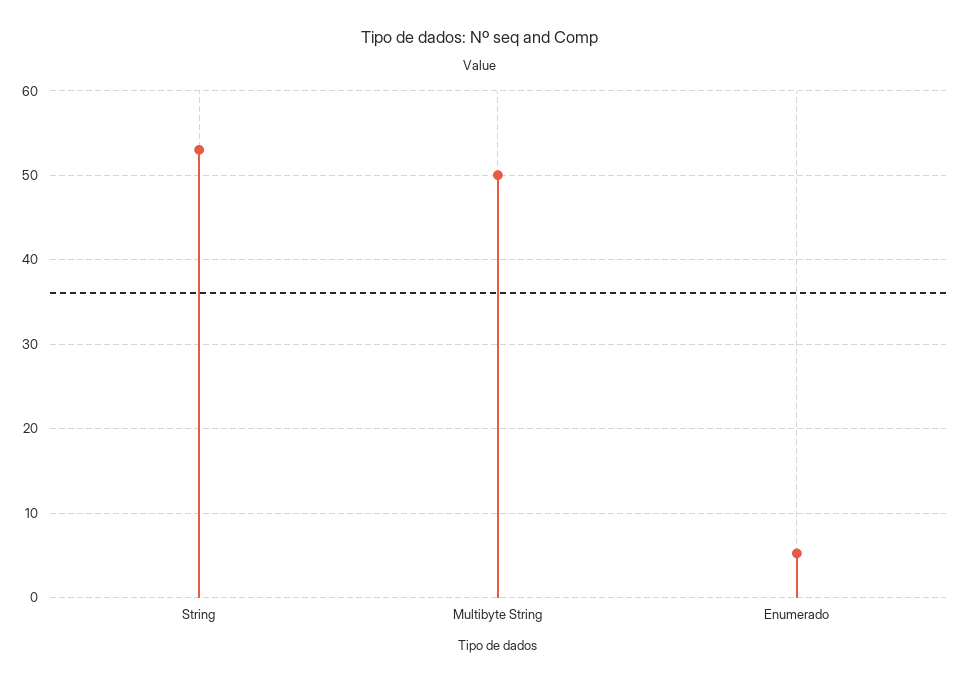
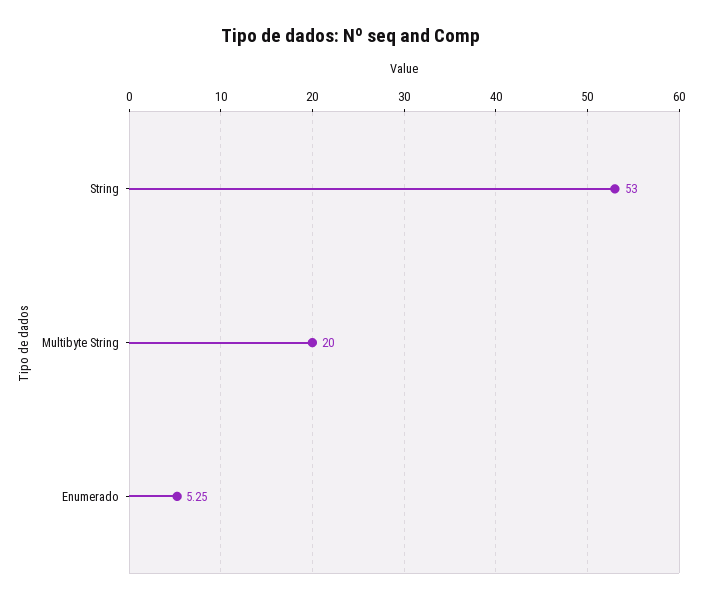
  {
    "String": 53,
-   "Multibyte String": 50,
+   "Multibyte String": 20,
    "Enumerado": 5.25
  }

